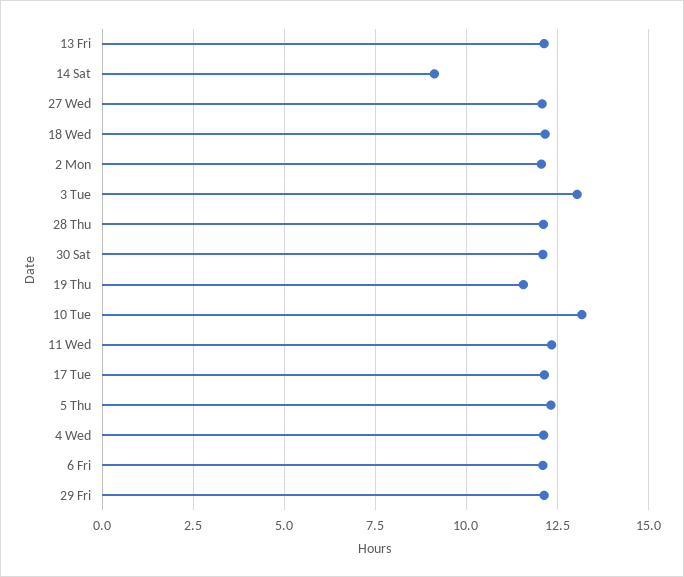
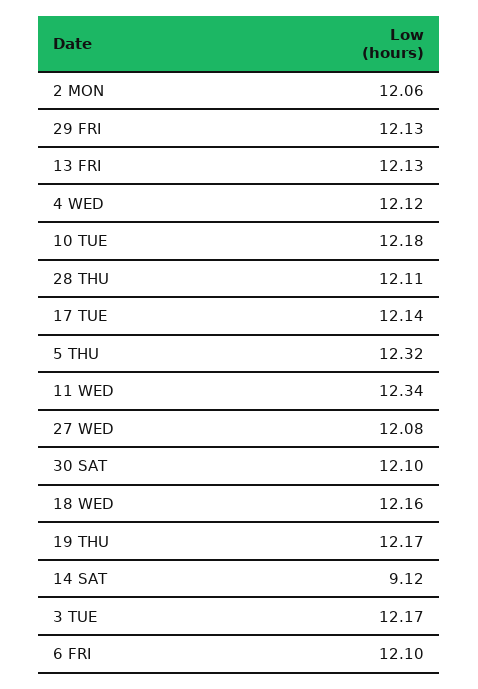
  {
    "13 Fri": 12.13,
    "14 Sat": 9.12,
    "27 Wed": 12.08,
    "18 Wed": 12.16,
    "2 Mon": 12.06,
-   "3 Tue": 13,
+   "3 Tue": 12.17,
    "28 Thu": 12.11,
    "30 Sat": 12.1,
-   "19 Thu": 11.5,
+   "19 Thu": 12.17,
-   "10 Tue": 13.25,
+   "10 Tue": 12.18,
    "11 Wed": 12.34,
    "17 Tue": 12.14,
    "5 Thu": 12.32,
    "4 Wed": 12.12,
    "6 Fri": 12.1,
    "29 Fri": 12.13
  }

